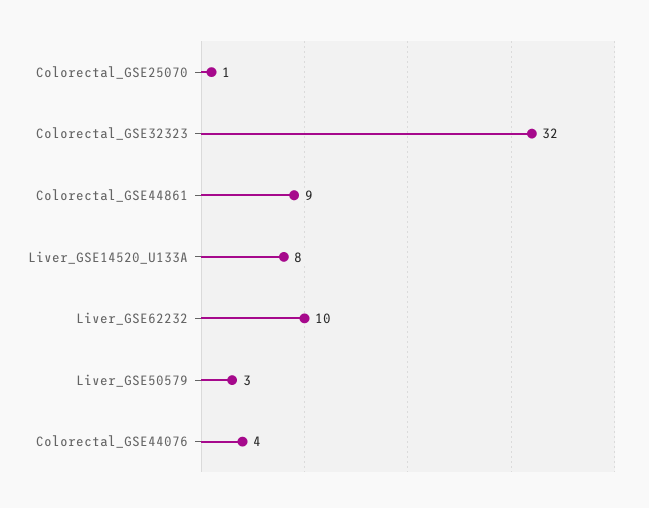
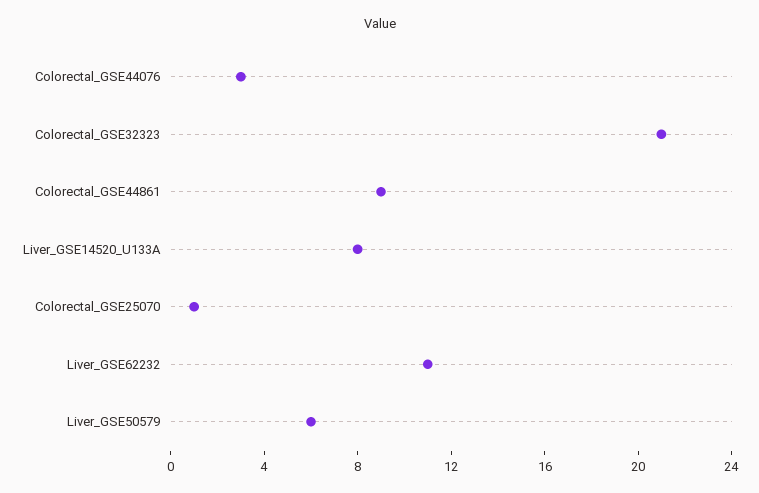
  {
    "Colorectal_GSE25070": 1,
-   "Colorectal_GSE32323": 32,
+   "Colorectal_GSE32323": 21,
    "Colorectal_GSE44861": 9,
    "Liver_GSE14520_U133A": 8,
-   "Liver_GSE62232": 10,
+   "Liver_GSE62232": 11,
-   "Liver_GSE50579": 3,
+   "Liver_GSE50579": 6,
-   "Colorectal_GSE44076": 4
+   "Colorectal_GSE44076": 3
  }

